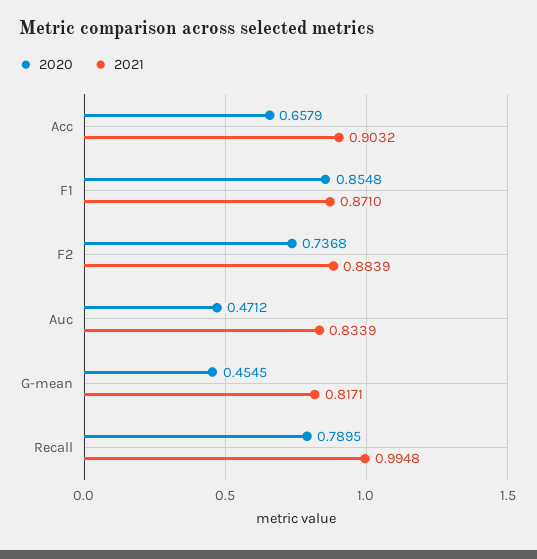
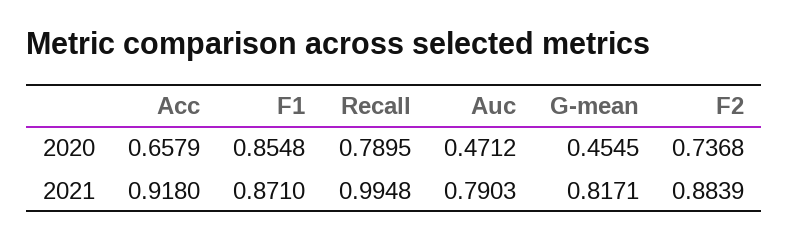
  {
    "2020": {
      "Acc": 0.6579,
      "F1": 0.8548,
      "F2": 0.7368,
      "Auc": 0.4712,
      "G-mean": 0.4545,
      "Recall": 0.7895
    },
    "2021": {
-     "Acc": 0.9032,
+     "Acc": 0.918,
      "F1": 0.871,
      "F2": 0.8839,
-     "Auc": 0.8339,
+     "Auc": 0.7903,
      "G-mean": 0.8171,
      "Recall": 0.9948
    }
  }

